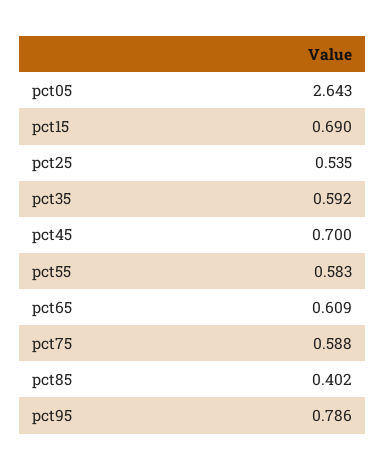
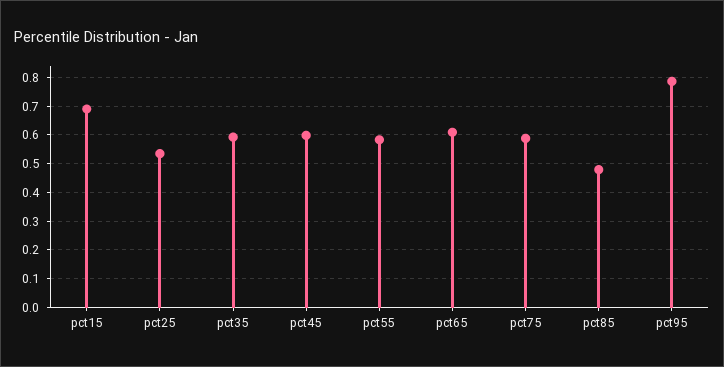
  {
-   "pct05": 2.643,
    "pct15": 0.69,
    "pct25": 0.535,
    "pct35": 0.592,
-   "pct45": 0.7,
+   "pct45": 0.6,
    "pct55": 0.583,
    "pct65": 0.609,
    "pct75": 0.588,
-   "pct85": 0.402,
+   "pct85": 0.475,
    "pct95": 0.786
  }

